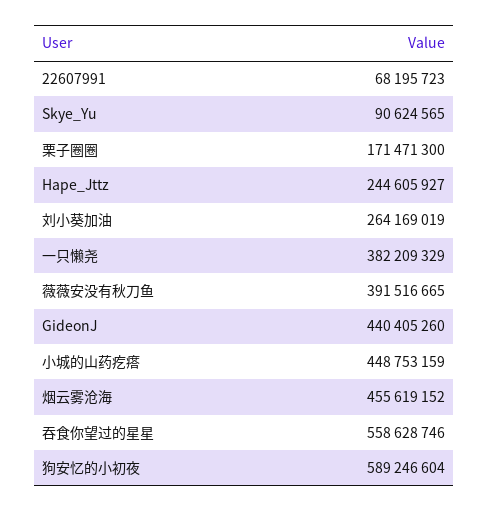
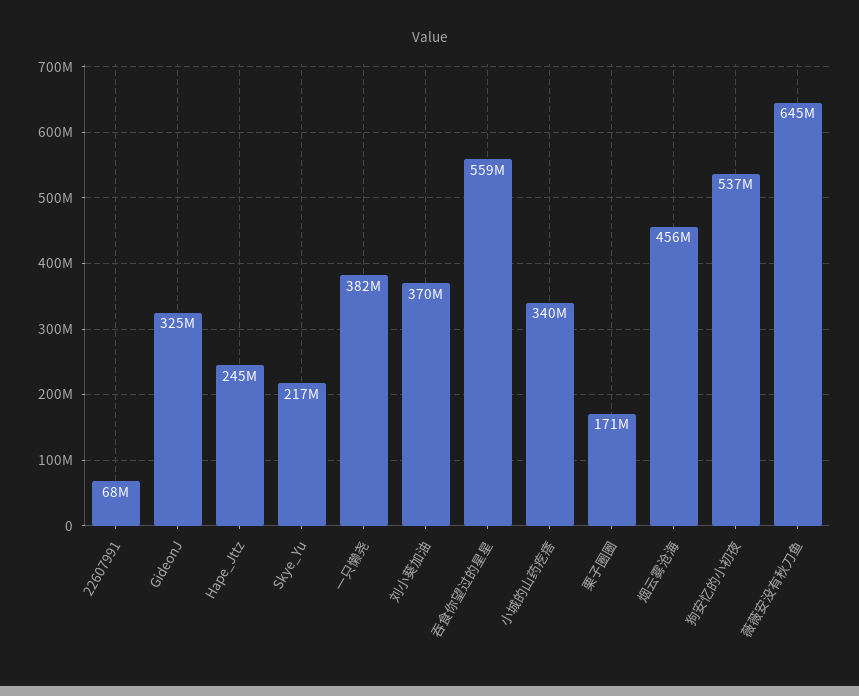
  {
    "22607991": 68195723,
-   "Skye_Yu": 90624565,
+   "Skye_Yu": 217000000,
    "栗子圈圈": 171471300,
    "Hape_Jttz": 244605927,
-   "刘小葵加油": 264169019,
+   "刘小葵加油": 370000000,
    "一只懒尧": 382209329,
-   "薇薇安没有秋刀鱼": 391516665,
+   "薇薇安没有秋刀鱼": 645000000,
-   "GideonJ": 440405260,
+   "GideonJ": 325000000,
-   "小城的山药疙瘩": 448753159,
+   "小城的山药疙瘩": 340000000,
    "烟云雾沧海": 455619152,
    "吞食你望过的星星": 558628746,
-   "狗安忆的小初夜": 589246604
+   "狗安忆的小初夜": 537000000
  }

